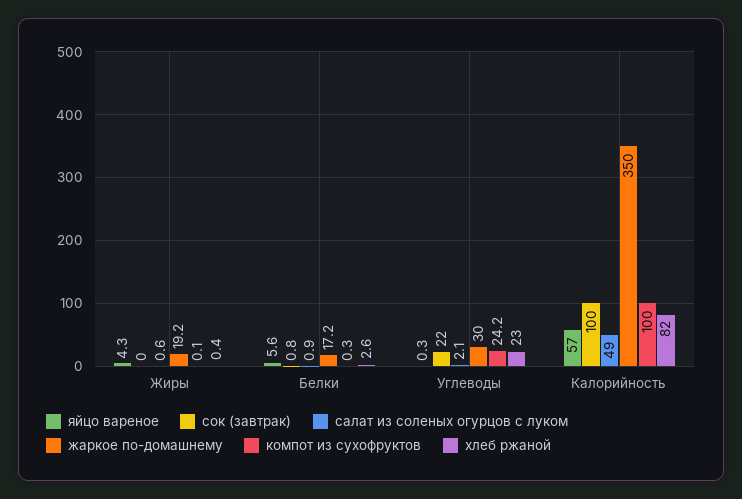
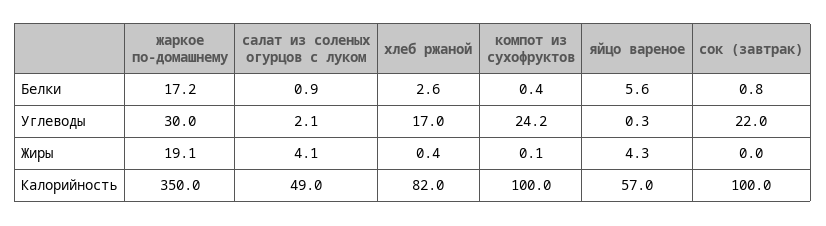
  {
    "яйцо вареное": {
      "Жиры": 4.3,
      "Белки": 5.6,
      "Углеводы": 0.3,
      "Калорийность": 57
    },
    "сок (завтрак)": {
      "Жиры": 0,
      "Белки": 0.8,
      "Углеводы": 22,
      "Калорийность": 100
    },
    "салат из соленых огурцов с луком": {
-     "Жиры": 0.6,
+     "Жиры": 4.1,
      "Белки": 0.9,
      "Углеводы": 2.1,
      "Калорийность": 49
    },
    "жаркое по-домашнему": {
-     "Жиры": 19.2,
+     "Жиры": 19.1,
      "Белки": 17.2,
      "Углеводы": 30,
      "Калорийность": 350
    },
    "компот из сухофруктов": {
      "Жиры": 0.1,
-     "Белки": 0.3,
+     "Белки": 0.4,
      "Углеводы": 24.2,
      "Калорийность": 100
    },
    "хлеб ржаной": {
      "Жиры": 0.4,
      "Белки": 2.6,
-     "Углеводы": 23,
+     "Углеводы": 17,
      "Калорийность": 82
    }
  }

